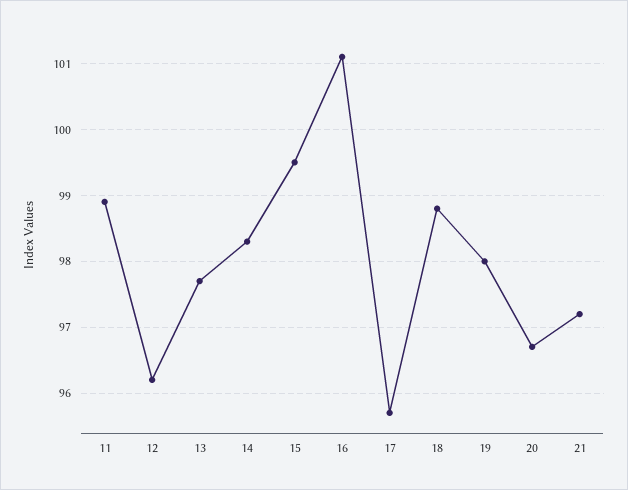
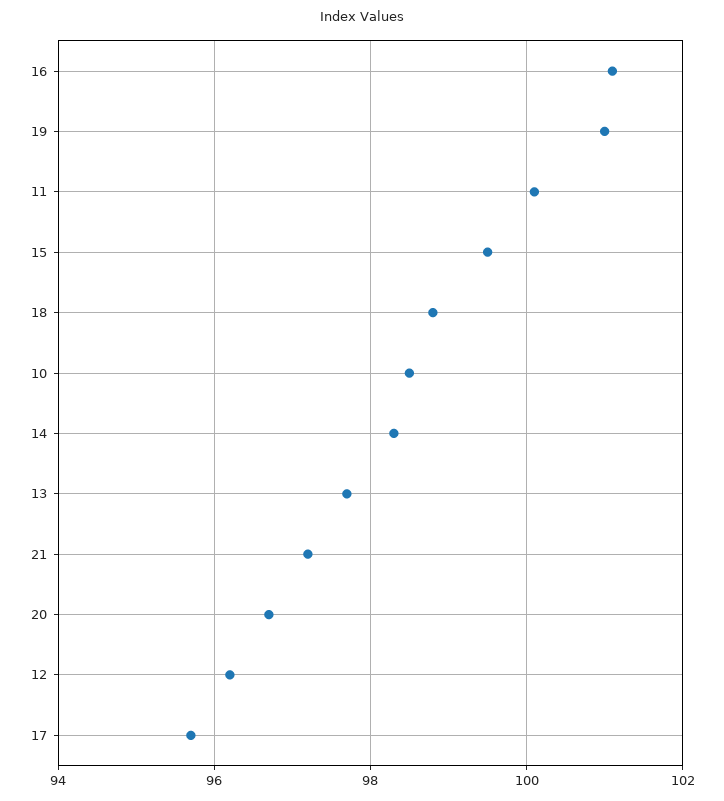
  {
-   "11": 98.9,
+   "11": 100,
    "12": 96.2,
    "13": 97.7,
    "14": 98.3,
    "15": 99.5,
    "16": 101.1,
    "17": 95.7,
    "18": 98.8,
-   "19": 98,
+   "19": 101,
    "20": 96.7,
-   "21": 97.2
+   "21": 97.2,
+   "10": 98.5
  }

